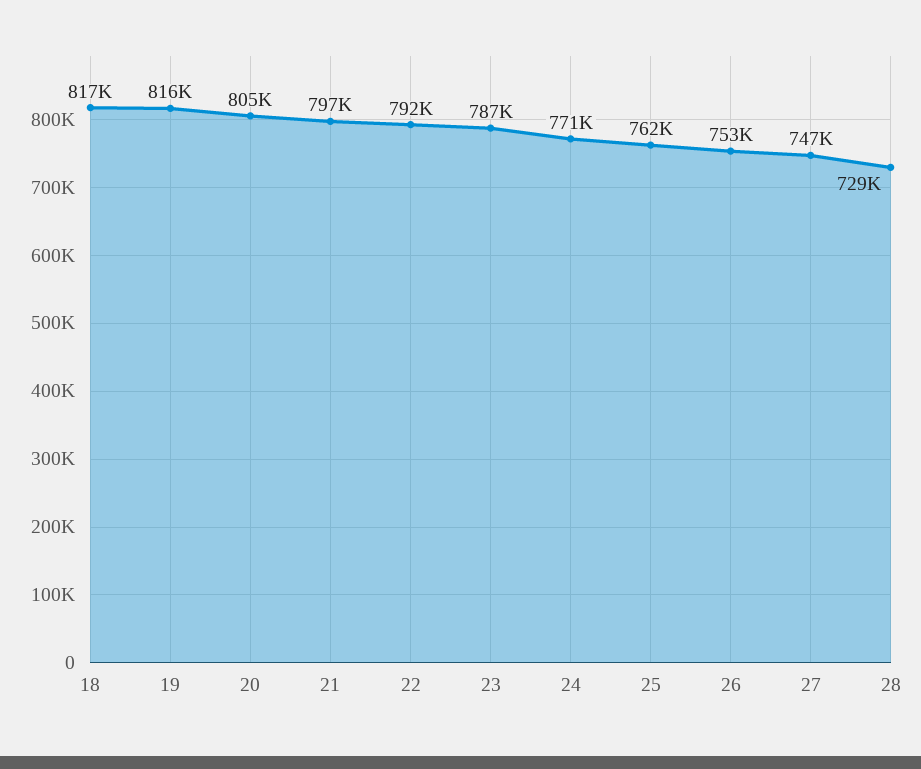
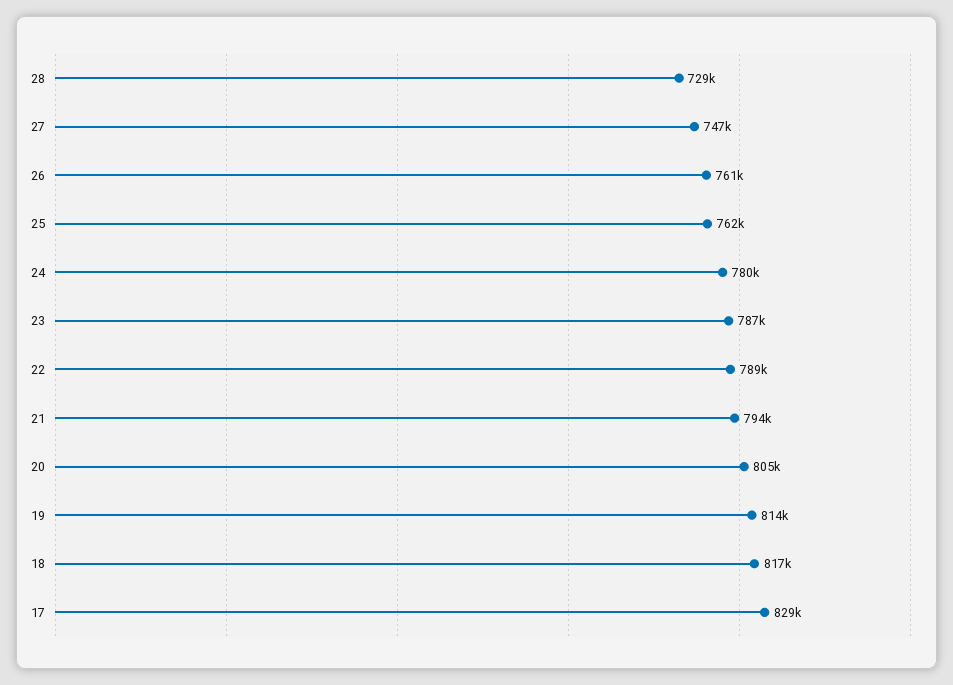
  {
    "18": 817000,
-   "19": 816000,
+   "19": 814000,
    "20": 805000,
-   "21": 797000,
+   "21": 794000,
-   "22": 792000,
+   "22": 789000,
    "23": 787000,
-   "24": 771000,
+   "24": 780000,
    "25": 762000,
-   "26": 753000,
+   "26": 761000,
    "27": 747000,
-   "28": 729000
+   "28": 729000,
+   "17": 829000
  }

